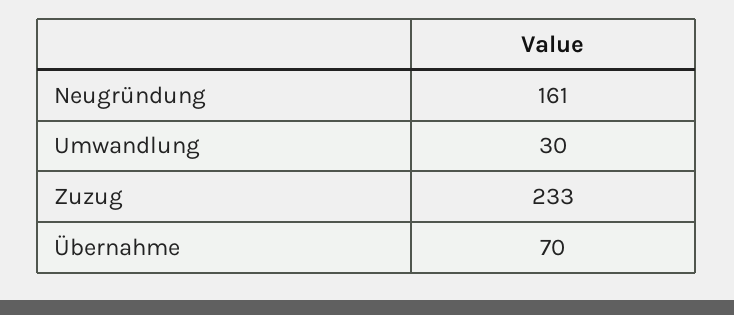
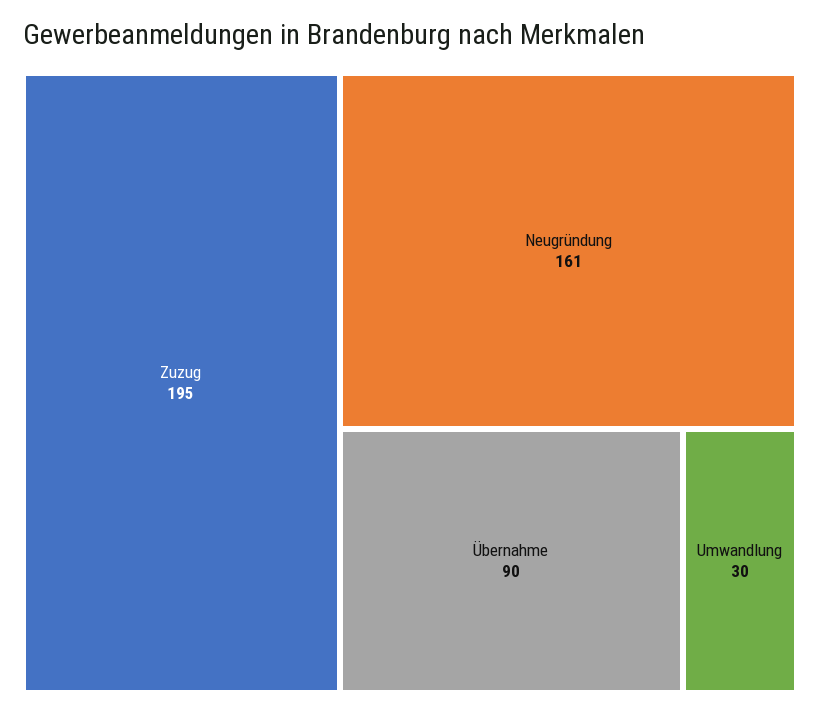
  {
    "Neugründung": 161,
    "Umwandlung": 30,
-   "Zuzug": 233,
+   "Zuzug": 195,
-   "Übernahme": 70
+   "Übernahme": 90
  }

